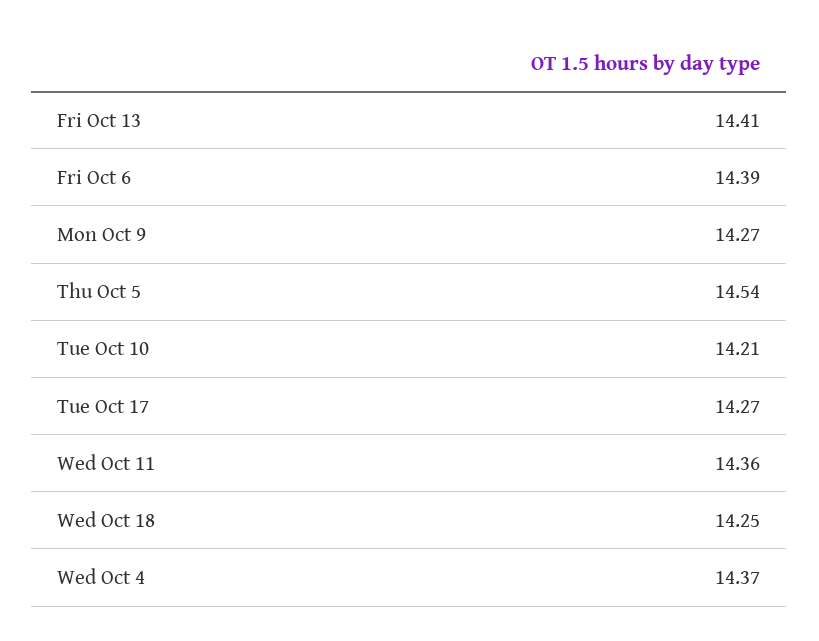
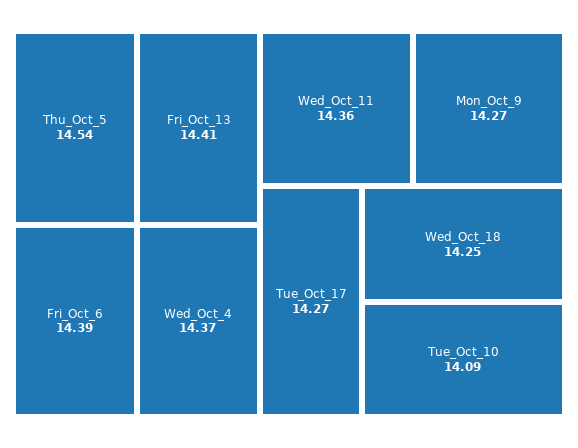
  {
    "Fri Oct 13": 14.41,
    "Fri Oct 6": 14.39,
    "Mon Oct 9": 14.27,
    "Thu Oct 5": 14.54,
-   "Tue Oct 10": 14.21,
+   "Tue Oct 10": 14.09,
    "Tue Oct 17": 14.27,
    "Wed Oct 11": 14.36,
    "Wed Oct 18": 14.25,
    "Wed Oct 4": 14.37
  }

